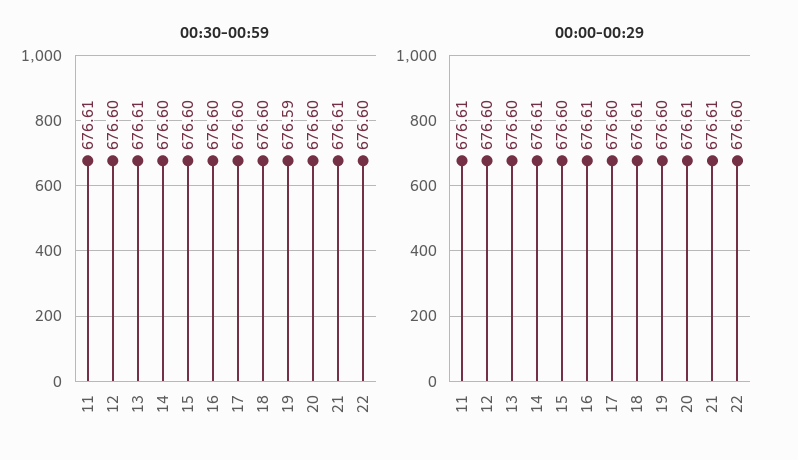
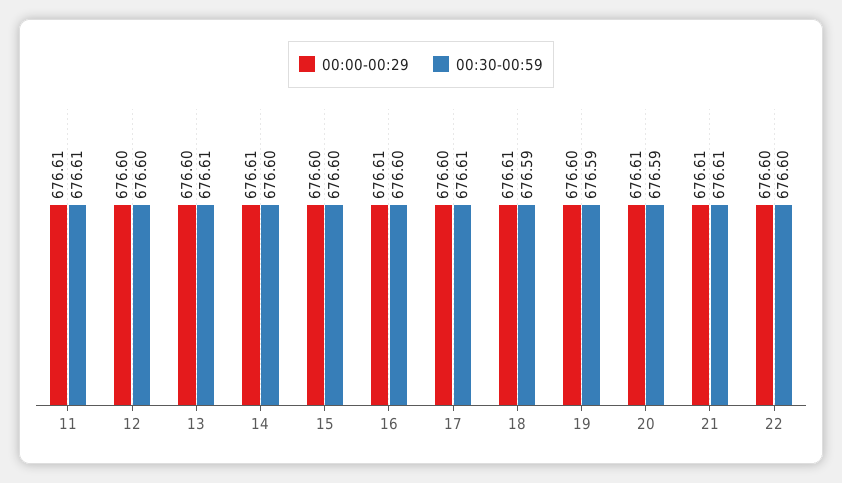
  {
    "00:30-00:59": {
      "11": 676.61,
      "12": 676.6,
      "13": 676.61,
      "14": 676.6,
      "15": 676.6,
      "16": 676.6,
-     "17": 676.6,
+     "17": 676.61,
-     "18": 676.6,
+     "18": 676.59,
      "19": 676.59,
-     "20": 676.6,
+     "20": 676.59,
      "21": 676.61,
      "22": 676.6
    },
    "00:00-00:29": {
      "11": 676.61,
      "12": 676.6,
      "13": 676.6,
      "14": 676.61,
      "15": 676.6,
      "16": 676.61,
      "17": 676.6,
      "18": 676.61,
      "19": 676.6,
      "20": 676.61,
      "21": 676.61,
      "22": 676.6
    }
  }

